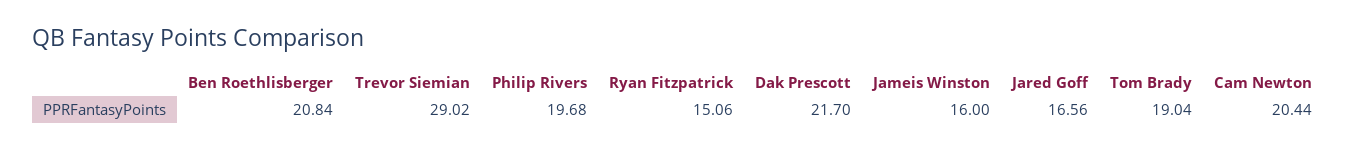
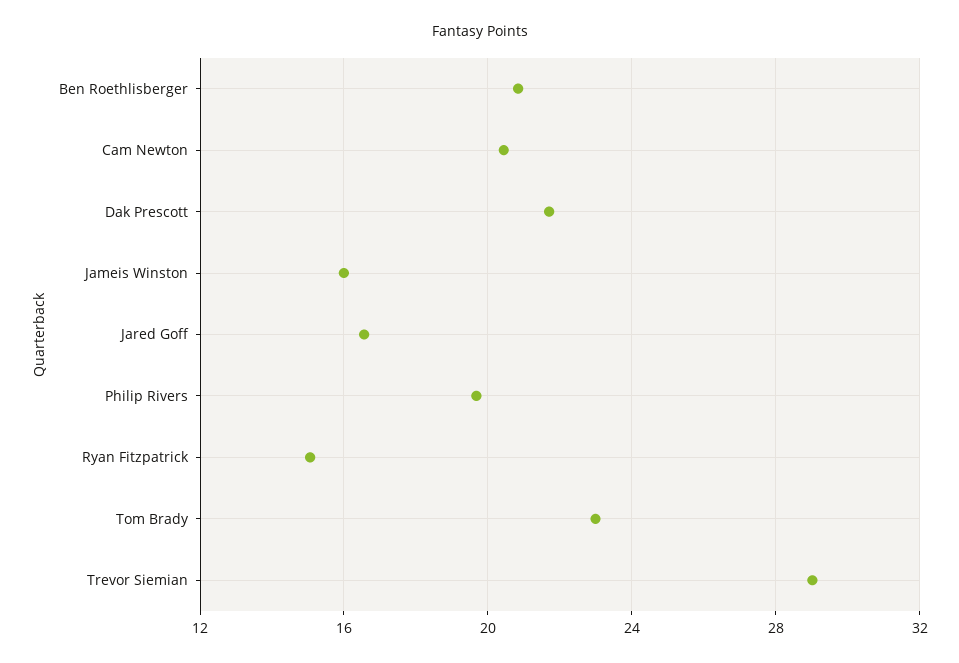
  {
    "Ben Roethlisberger": 20.84,
    "Trevor Siemian": 29.02,
    "Philip Rivers": 19.68,
    "Ryan Fitzpatrick": 15.06,
    "Dak Prescott": 21.7,
    "Jameis Winston": 16,
    "Jared Goff": 16.56,
-   "Tom Brady": 19.04,
+   "Tom Brady": 23,
    "Cam Newton": 20.44
  }

